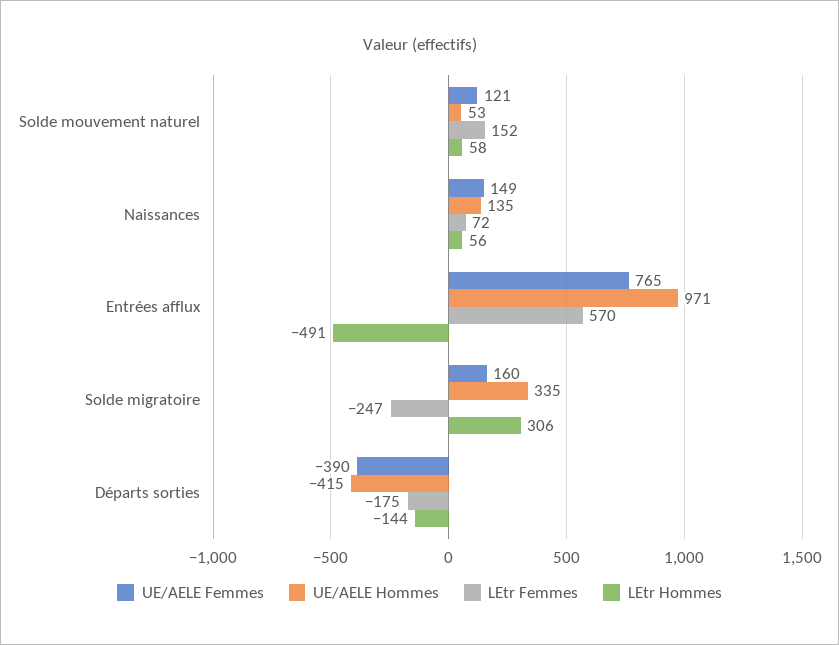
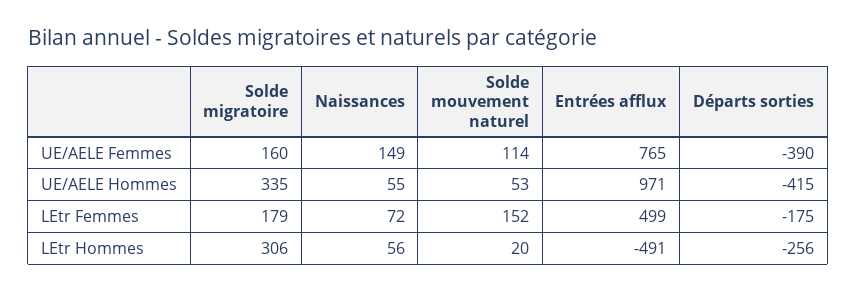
  {
    "UE/AELE Femmes": {
-     "Solde mouvement naturel": 121,
+     "Solde mouvement naturel": 114,
      "Naissances": 149,
      "Entrées afflux": 765,
      "Solde migratoire": 160,
      "Départs sorties": -390
    },
    "UE/AELE Hommes": {
      "Solde mouvement naturel": 53,
-     "Naissances": 135,
+     "Naissances": 55,
      "Entrées afflux": 971,
      "Solde migratoire": 335,
      "Départs sorties": -415
    },
    "LEtr Femmes": {
      "Solde mouvement naturel": 152,
      "Naissances": 72,
-     "Entrées afflux": 570,
+     "Entrées afflux": 499,
-     "Solde migratoire": -247,
+     "Solde migratoire": 179,
      "Départs sorties": -175
    },
    "LEtr Hommes": {
-     "Solde mouvement naturel": 58,
+     "Solde mouvement naturel": 20,
      "Naissances": 56,
      "Entrées afflux": -491,
      "Solde migratoire": 306,
-     "Départs sorties": -144
+     "Départs sorties": -256
    }
  }

